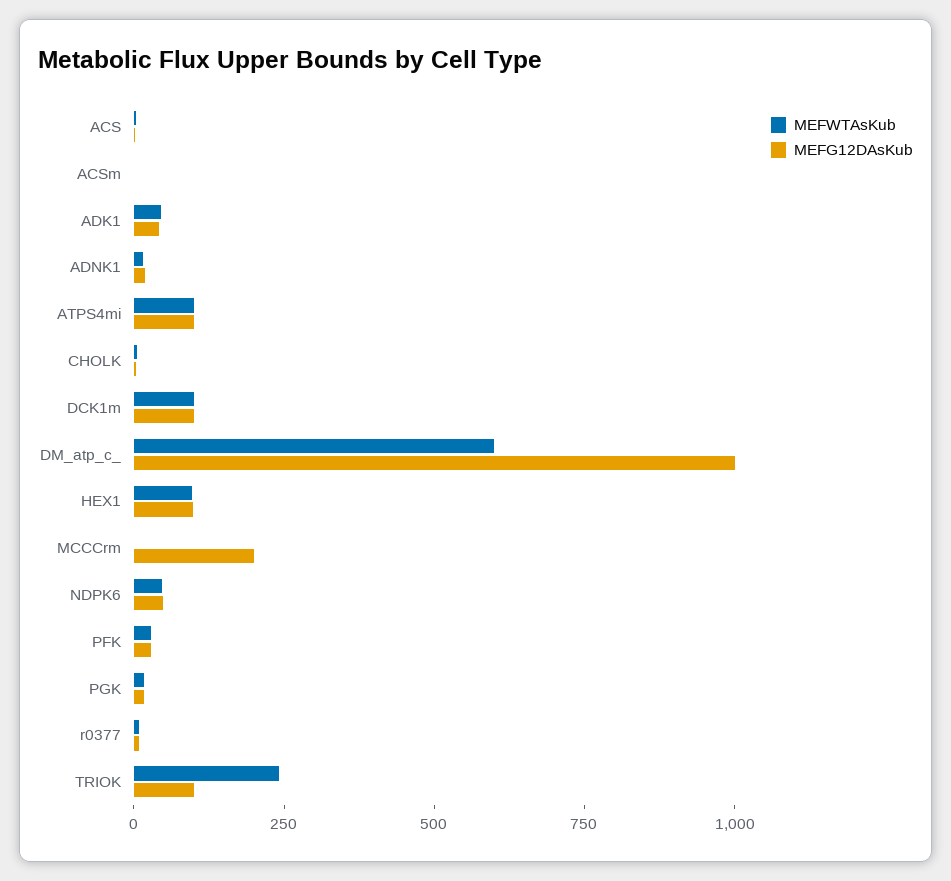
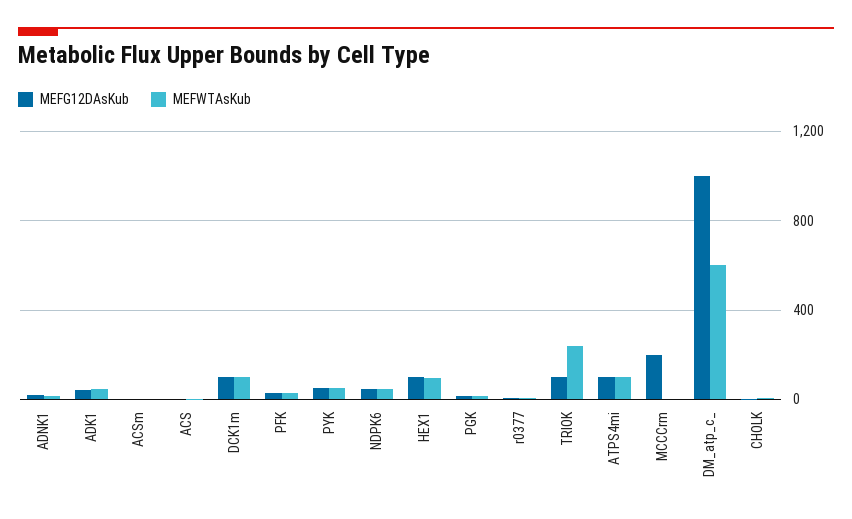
  {
    "MEFWTAsKub": {
      "ACS": 0,
      "ACSm": 0,
      "ADK1": 50,
      "ADNK1": 0,
      "ATPS4mi": 100,
      "CHOLK": 0,
      "DCK1m": 100,
      "DM_atp_c_": 600,
      "HEX1": 100,
      "MCCCrm": 0,
      "NDPK6": 50,
      "PFK": 50,
      "PGK": 0,
      "r0377": 0,
-     "TRIOK": 250
+     "TRIOK": 250,
+     "PYK": 50
    },
    "MEFG12DAsKub": {
      "ACS": 0,
      "ACSm": 0,
      "ADK1": 50,
      "ADNK1": 0,
      "ATPS4mi": 100,
      "CHOLK": 0,
      "DCK1m": 100,
      "DM_atp_c_": 1000,
      "HEX1": 100,
      "MCCCrm": 200,
      "NDPK6": 50,
      "PFK": 50,
      "PGK": 0,
      "r0377": 0,
-     "TRIOK": 100
+     "TRIOK": 100,
+     "PYK": 50
    }
  }

